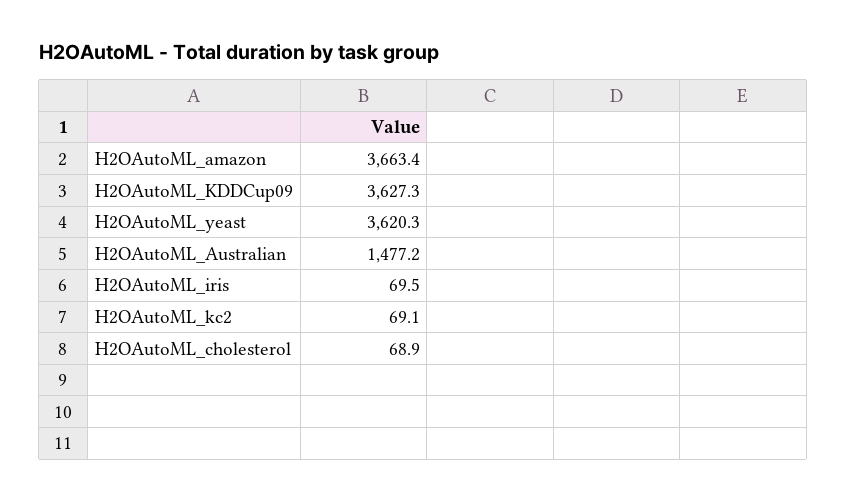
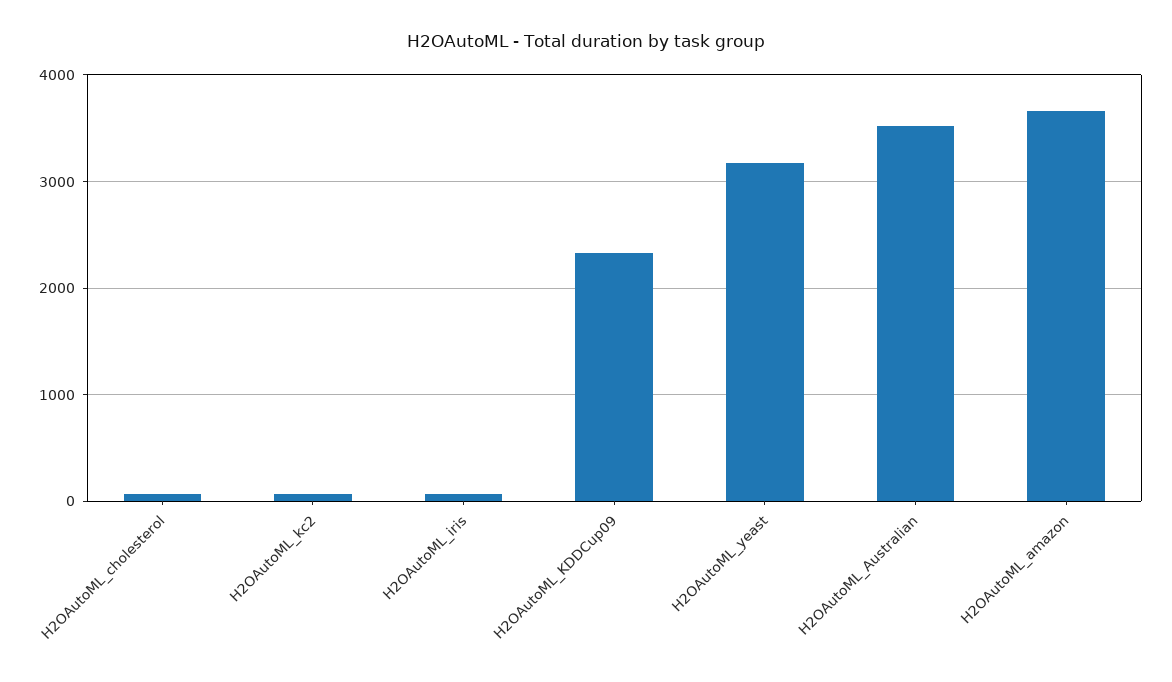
  {
    "H2OAutoML_amazon": 3663.4,
-   "H2OAutoML_KDDCup09": 3627.3,
+   "H2OAutoML_KDDCup09": 2300,
-   "H2OAutoML_yeast": 3620.3,
+   "H2OAutoML_yeast": 3200,
-   "H2OAutoML_Australian": 1477.2,
+   "H2OAutoML_Australian": 3500,
    "H2OAutoML_iris": 69.5,
    "H2OAutoML_kc2": 69.1,
    "H2OAutoML_cholesterol": 68.9
  }

